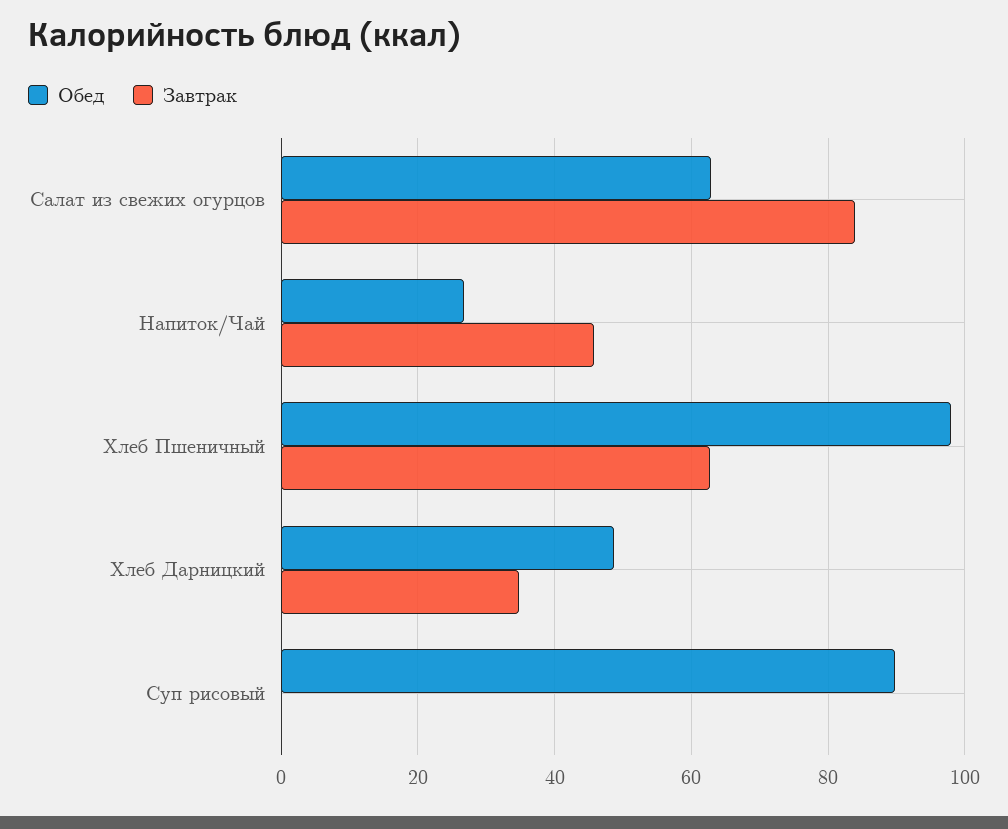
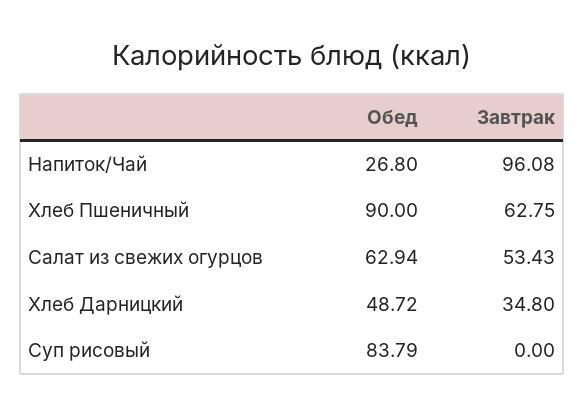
  {
    "Обед": {
      "Салат из свежих огурцов": 62.94,
      "Напиток/Чай": 26.8,
-     "Хлеб Пшеничный": 98,
+     "Хлеб Пшеничный": 90,
      "Хлеб Дарницкий": 48.72,
-     "Суп рисовый": 90
+     "Суп рисовый": 83.79
    },
    "Завтрак": {
-     "Салат из свежих огурцов": 84,
+     "Салат из свежих огурцов": 53.43,
-     "Напиток/Чай": 46,
+     "Напиток/Чай": 96.08,
      "Хлеб Пшеничный": 62.75,
      "Хлеб Дарницкий": 34.8,
      "Суп рисовый": 0
    }
  }

